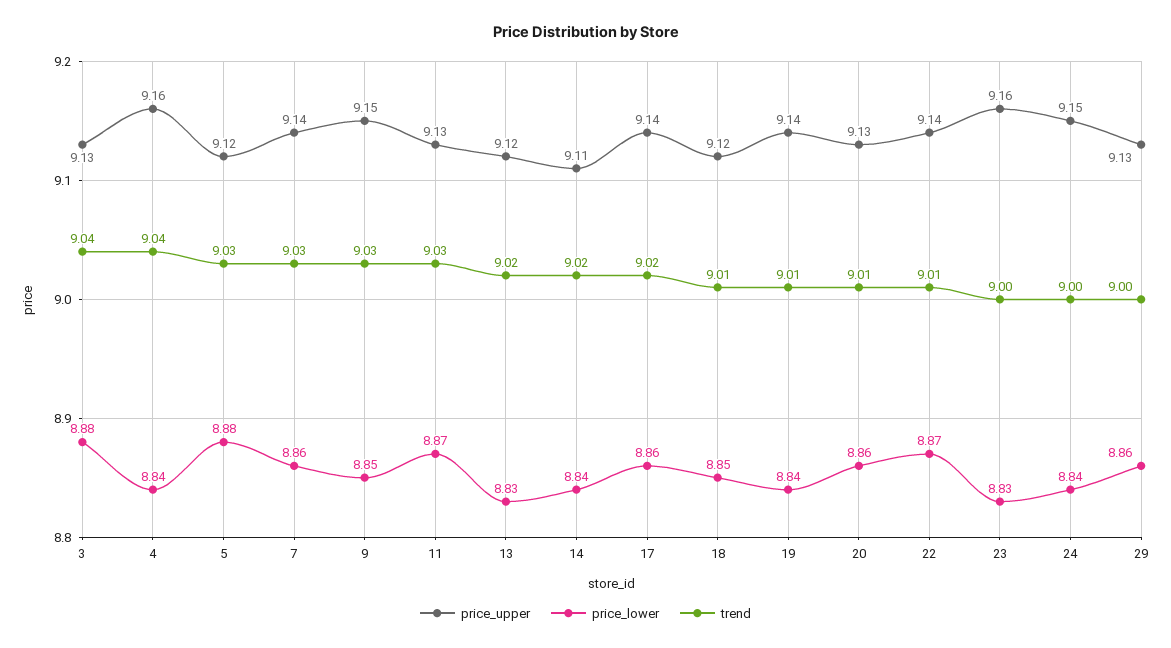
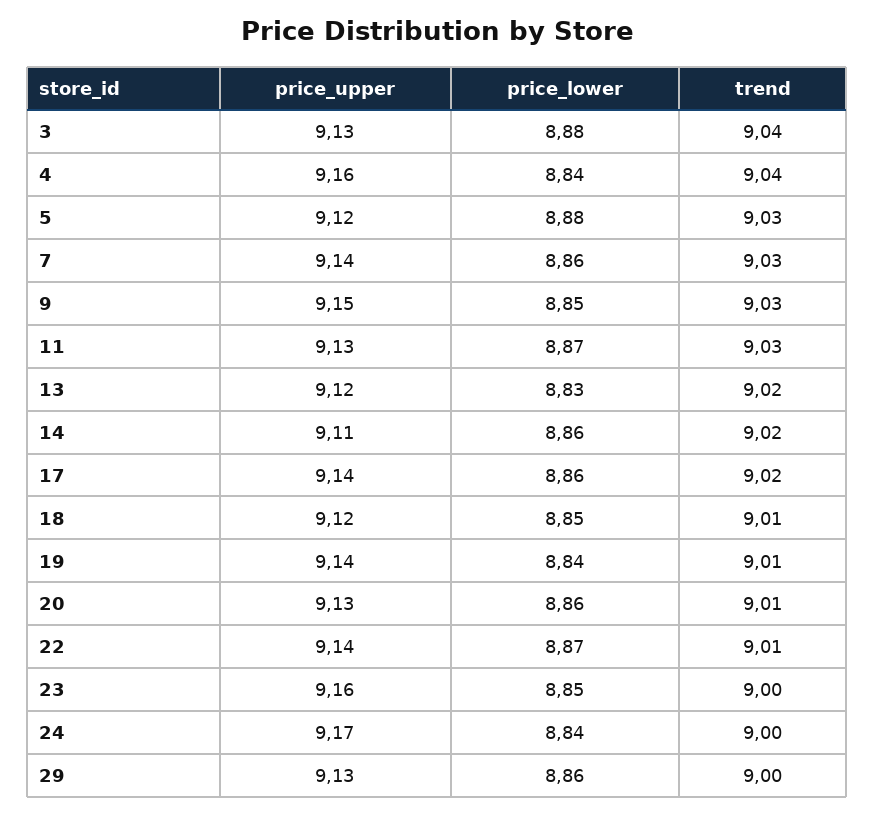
  {
    "price_upper": {
      "3": 9.13,
      "4": 9.16,
      "5": 9.12,
      "7": 9.14,
      "9": 9.15,
      "11": 9.13,
      "13": 9.12,
      "14": 9.11,
      "17": 9.14,
      "18": 9.12,
      "19": 9.14,
      "20": 9.13,
      "22": 9.14,
      "23": 9.16,
-     "24": 9.15,
+     "24": 9.17,
      "29": 9.13
    },
    "price_lower": {
      "3": 8.88,
      "4": 8.84,
      "5": 8.88,
      "7": 8.86,
      "9": 8.85,
      "11": 8.87,
      "13": 8.83,
-     "14": 8.84,
+     "14": 8.86,
      "17": 8.86,
      "18": 8.85,
      "19": 8.84,
      "20": 8.86,
      "22": 8.87,
-     "23": 8.83,
+     "23": 8.85,
      "24": 8.84,
      "29": 8.86
    },
    "trend": {
      "3": 9.04,
      "4": 9.04,
      "5": 9.03,
      "7": 9.03,
      "9": 9.03,
      "11": 9.03,
      "13": 9.02,
      "14": 9.02,
      "17": 9.02,
      "18": 9.01,
      "19": 9.01,
      "20": 9.01,
      "22": 9.01,
      "23": 9,
      "24": 9,
      "29": 9
    }
  }

